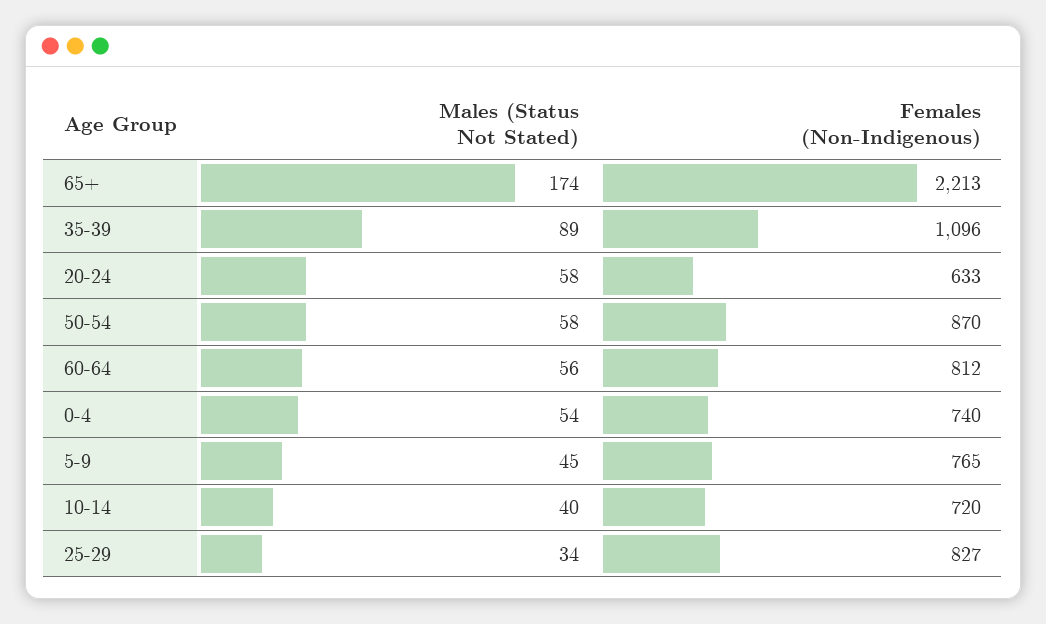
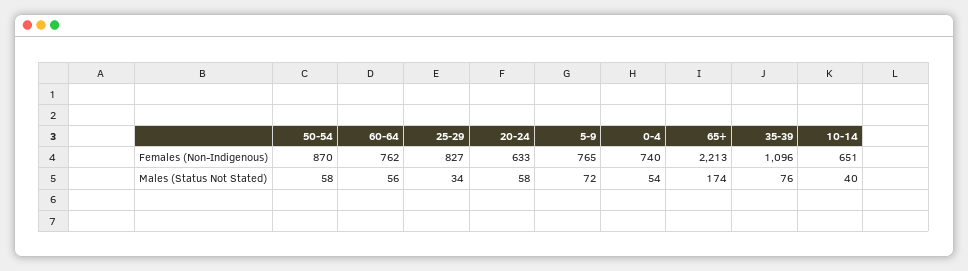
  {
    "Males (Status Not Stated)": {
      "65+": 174,
-     "35-39": 89,
+     "35-39": 76,
      "20-24": 58,
      "50-54": 58,
      "60-64": 56,
      "0-4": 54,
-     "5-9": 45,
+     "5-9": 72,
      "10-14": 40,
      "25-29": 34
    },
    "Females (Non-Indigenous)": {
      "65+": 2213,
      "35-39": 1096,
      "20-24": 633,
      "50-54": 870,
-     "60-64": 812,
+     "60-64": 762,
      "0-4": 740,
      "5-9": 765,
-     "10-14": 720,
+     "10-14": 651,
      "25-29": 827
    }
  }

